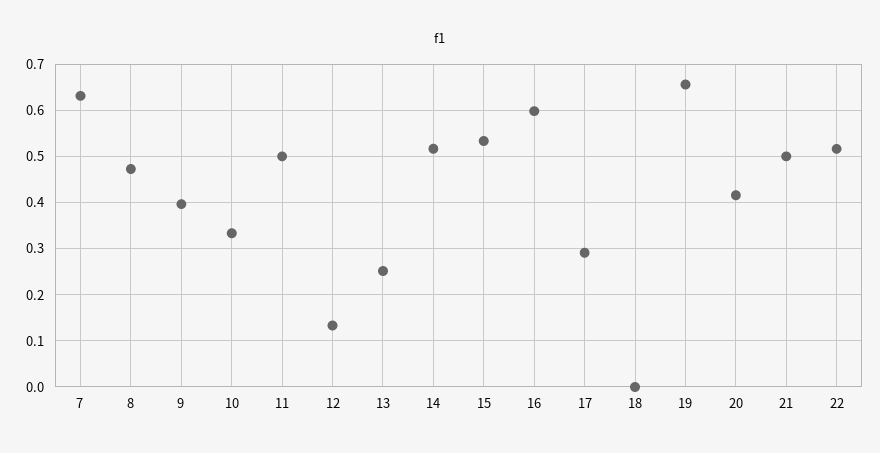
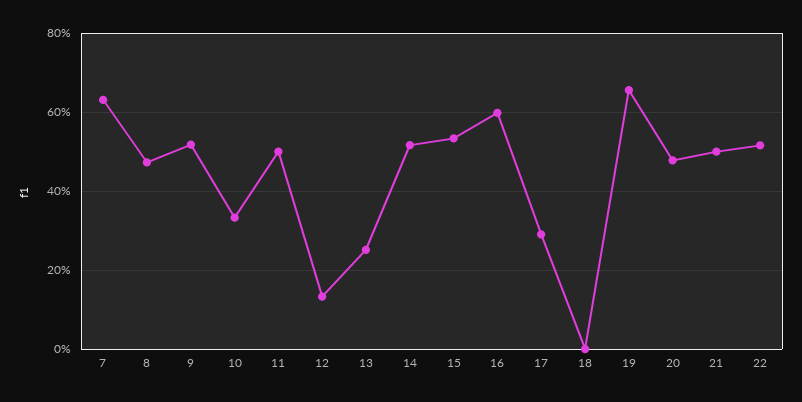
  {
    "7": 0.64,
    "8": 0.48,
-   "9": 0.4,
+   "9": 0.52,
    "10": 0.34,
    "11": 0.5,
    "12": 0.14,
    "13": 0.26,
    "14": 0.52,
    "15": 0.54,
    "16": 0.6,
    "17": 0.3,
    "18": 0,
    "19": 0.66,
-   "20": 0.42,
+   "20": 0.48,
    "21": 0.5,
    "22": 0.52
  }

